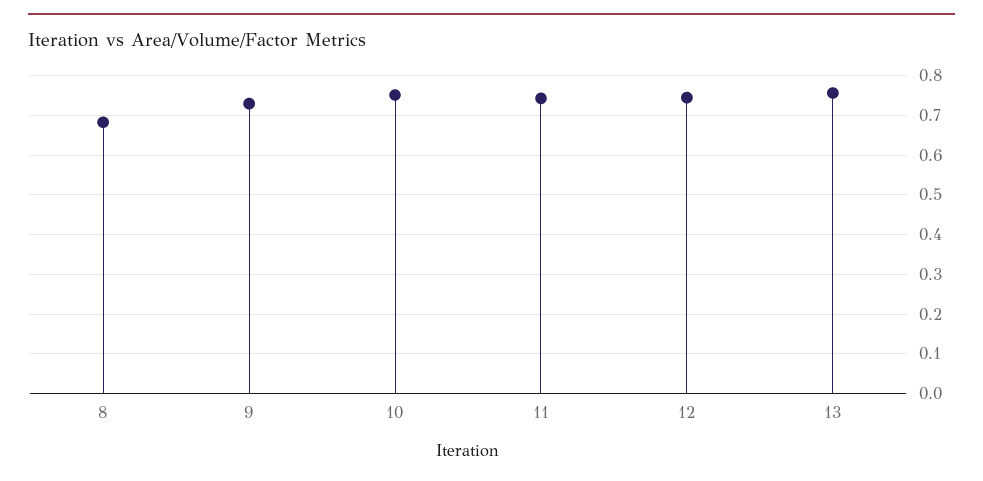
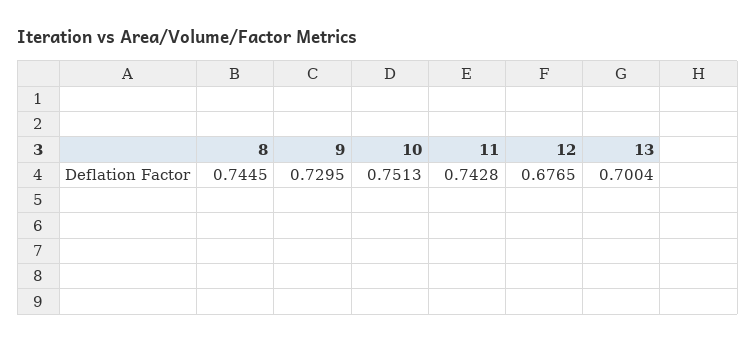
  {
-   "8": 0.68,
+   "8": 0.7445,
    "9": 0.7295,
    "10": 0.7513,
    "11": 0.7428,
-   "12": 0.74,
+   "12": 0.6765,
-   "13": 0.76
+   "13": 0.7004
  }

